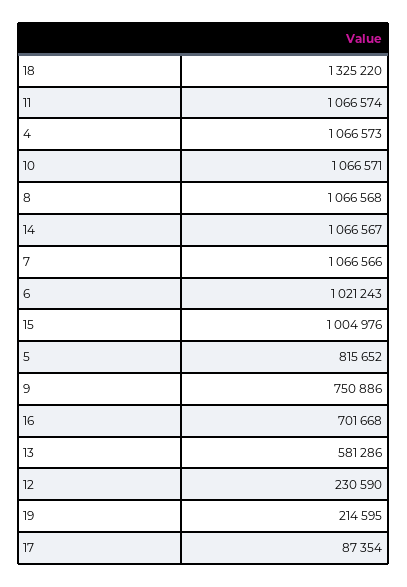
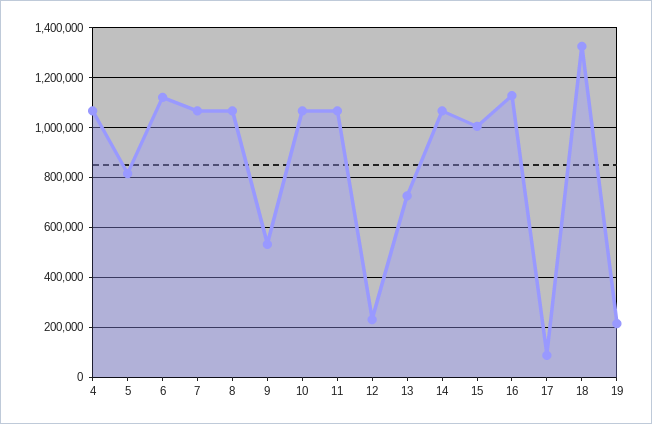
  {
    "18": 1325220,
    "11": 1066574,
    "4": 1066573,
    "10": 1066571,
    "8": 1066568,
    "14": 1066567,
    "7": 1066566,
-   "6": 1021243,
+   "6": 1125000,
    "15": 1004976,
    "5": 815652,
-   "9": 750886,
+   "9": 525000,
-   "16": 701668,
+   "16": 1125000,
-   "13": 581286,
+   "13": 725000,
    "12": 230590,
    "19": 214595,
    "17": 87354
  }

